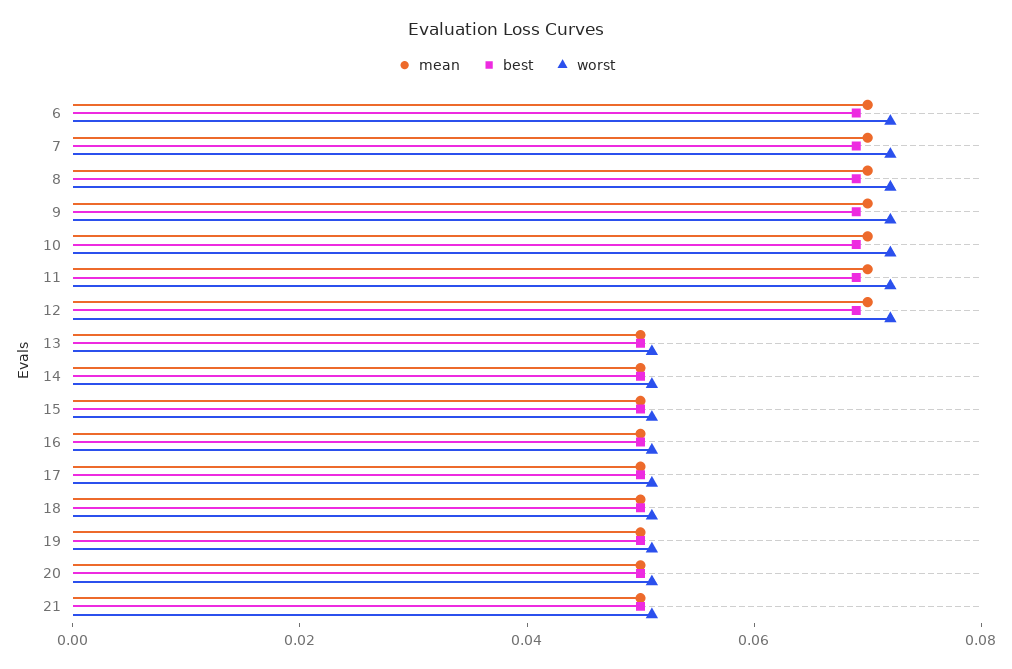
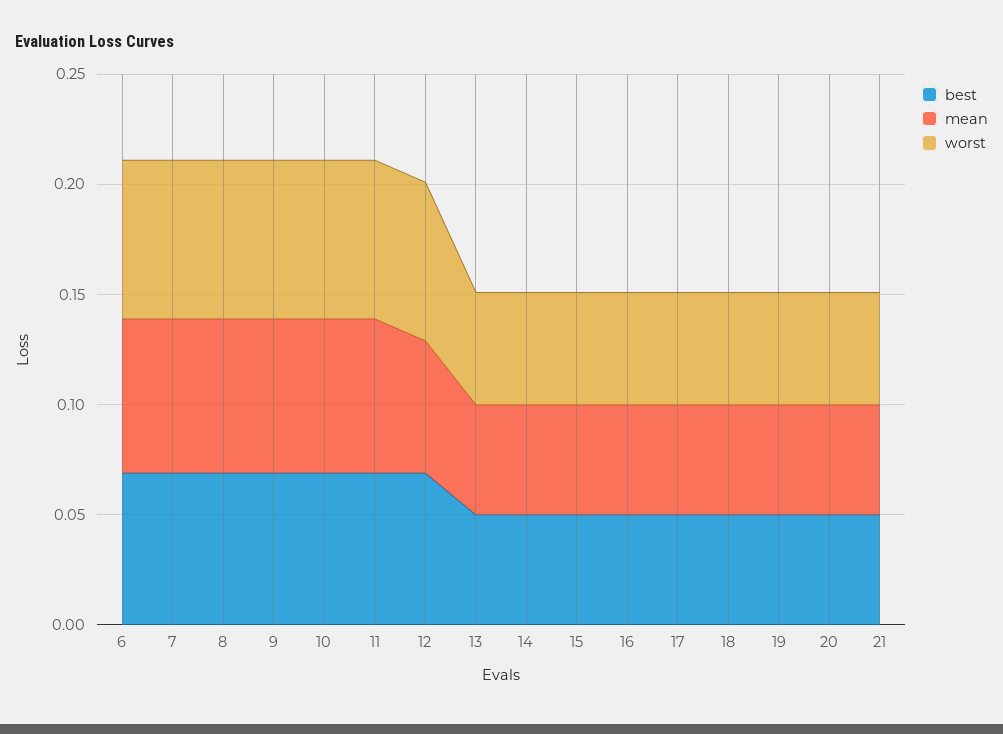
  {
    "mean": {
      "6": 0.07,
      "7": 0.07,
      "8": 0.07,
      "9": 0.07,
      "10": 0.07,
      "11": 0.07,
-     "12": 0.07,
+     "12": 0.06,
      "13": 0.05,
      "14": 0.05,
      "15": 0.05,
      "16": 0.05,
      "17": 0.05,
      "18": 0.05,
      "19": 0.05,
      "20": 0.05,
      "21": 0.05
    },
    "best": {
      "6": 0.07,
      "7": 0.07,
      "8": 0.07,
      "9": 0.07,
      "10": 0.07,
      "11": 0.07,
      "12": 0.07,
      "13": 0.05,
      "14": 0.05,
      "15": 0.05,
      "16": 0.05,
      "17": 0.05,
      "18": 0.05,
      "19": 0.05,
      "20": 0.05,
      "21": 0.05
    },
    "worst": {
      "6": 0.07,
      "7": 0.07,
      "8": 0.07,
      "9": 0.07,
      "10": 0.07,
      "11": 0.07,
      "12": 0.07,
      "13": 0.05,
      "14": 0.05,
      "15": 0.05,
      "16": 0.05,
      "17": 0.05,
      "18": 0.05,
      "19": 0.05,
      "20": 0.05,
      "21": 0.05
    }
  }

